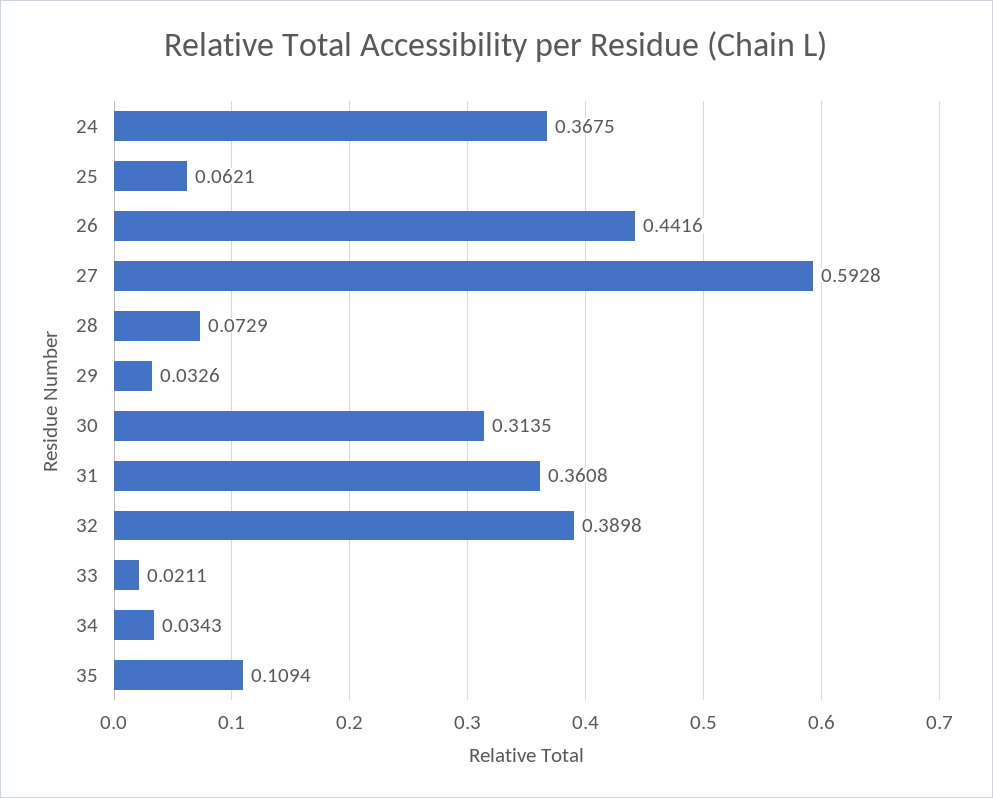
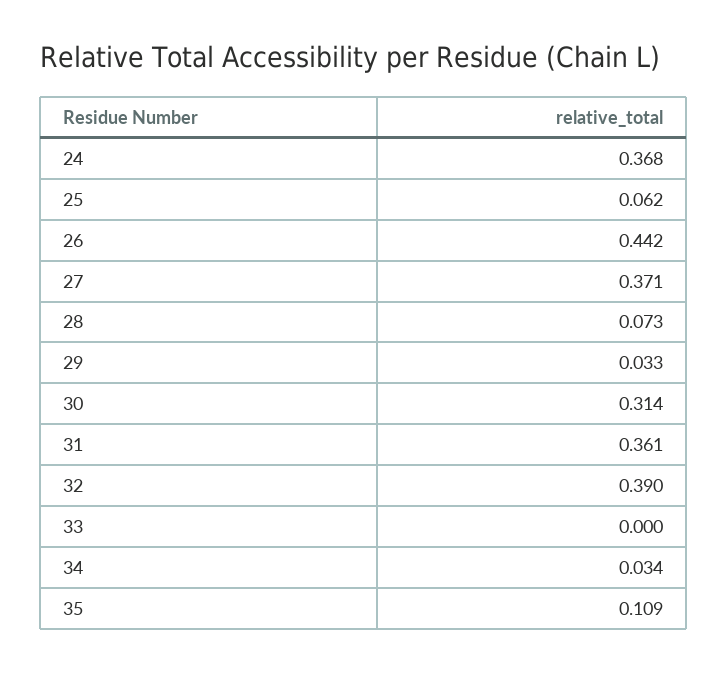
  {
    "24": 0.3675,
    "25": 0.0621,
    "26": 0.4416,
-   "27": 0.5928,
+   "27": 0.371,
    "28": 0.0729,
    "29": 0.0326,
    "30": 0.3135,
    "31": 0.3608,
    "32": 0.3898,
-   "33": 0.0211,
+   "33": 0,
    "34": 0.0343,
    "35": 0.1094
  }

